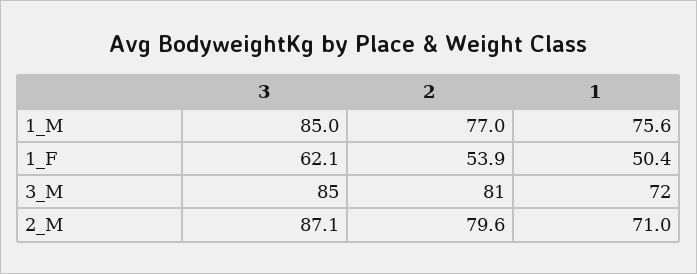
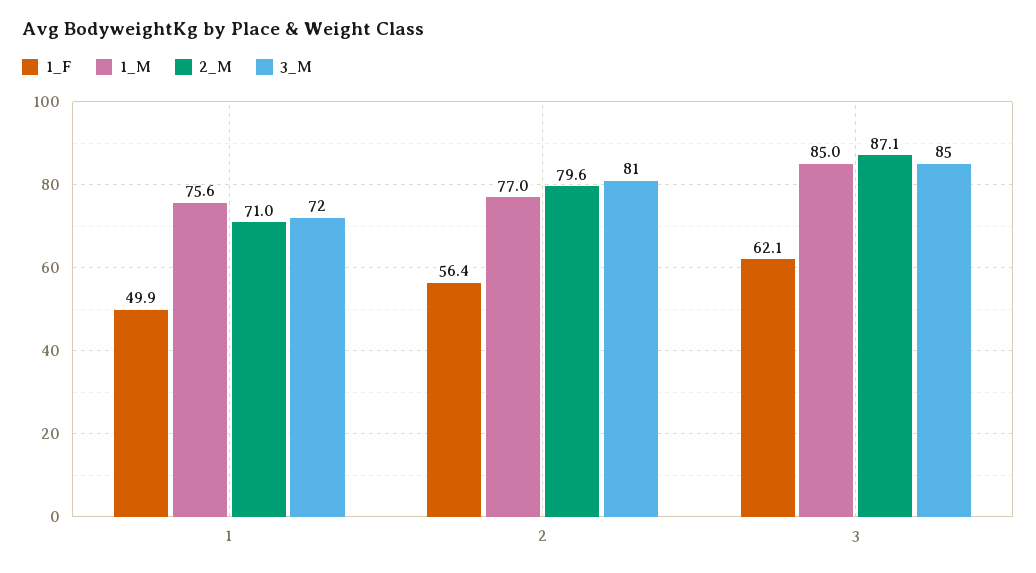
  {
    "1_M": {
      "3": 85,
      "2": 77,
      "1": 75.6
    },
    "1_F": {
      "3": 62.1,
-     "2": 53.9,
+     "2": 56.4,
-     "1": 50.4
+     "1": 49.9
    },
    "3_M": {
      "3": 85,
      "2": 81,
      "1": 72
    },
    "2_M": {
      "3": 87.1,
      "2": 79.6,
      "1": 71
    }
  }

